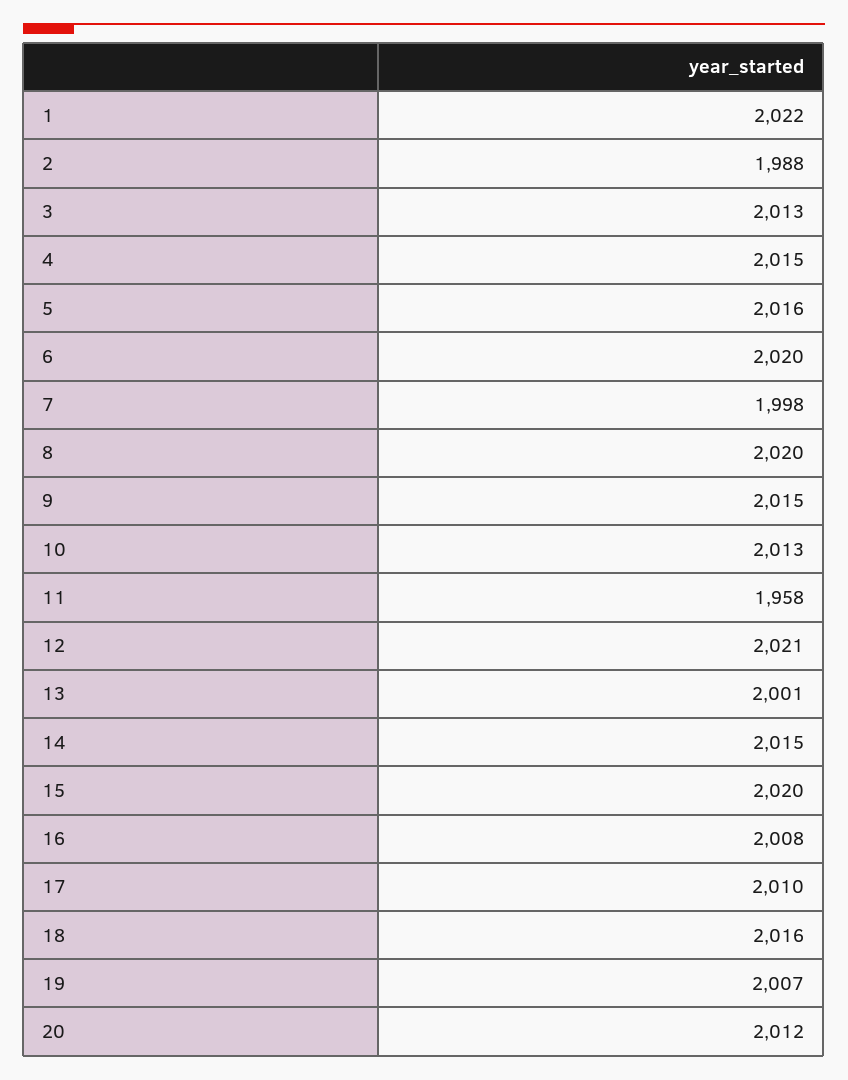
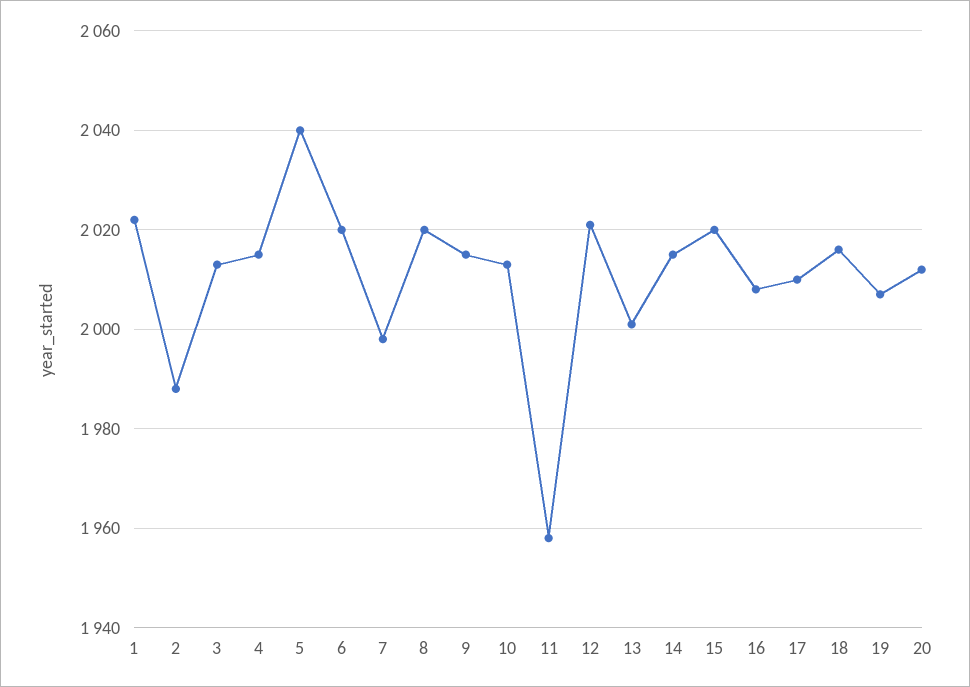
  {
    "1": 2022,
    "2": 1988,
    "3": 2013,
    "4": 2015,
-   "5": 2016,
+   "5": 2040,
    "6": 2020,
    "7": 1998,
    "8": 2020,
    "9": 2015,
    "10": 2013,
    "11": 1958,
    "12": 2021,
    "13": 2001,
    "14": 2015,
    "15": 2020,
    "16": 2008,
    "17": 2010,
    "18": 2016,
    "19": 2007,
    "20": 2012
  }

